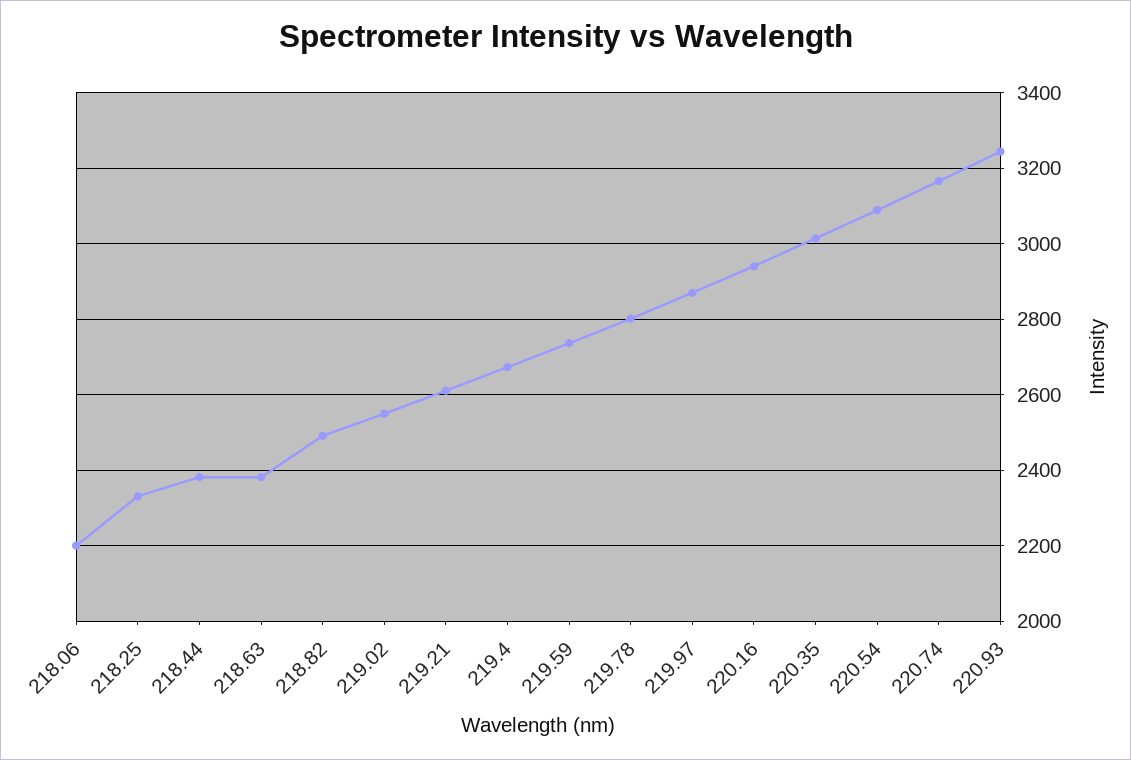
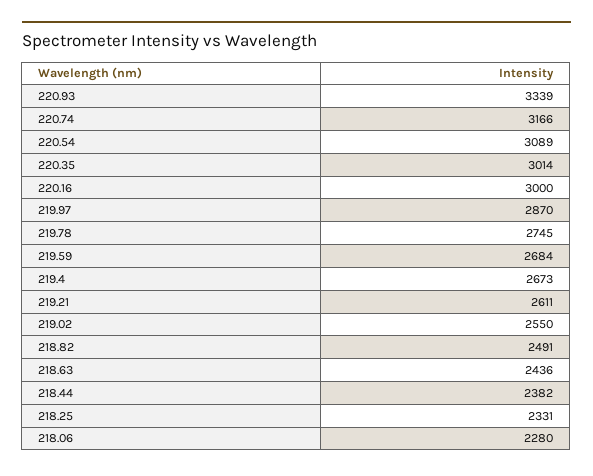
  {
-   "218.06": 2200,
+   "218.06": 2280,
    "218.25": 2331,
    "218.44": 2382,
-   "218.63": 2380,
+   "218.63": 2436,
    "218.82": 2491,
    "219.02": 2550,
    "219.21": 2611,
    "219.4": 2673,
-   "219.59": 2740,
+   "219.59": 2684,
-   "219.78": 2800,
+   "219.78": 2745,
    "219.97": 2870,
-   "220.16": 2940,
+   "220.16": 3000,
    "220.35": 3014,
    "220.54": 3089,
    "220.74": 3166,
-   "220.93": 3240
+   "220.93": 3339
  }

